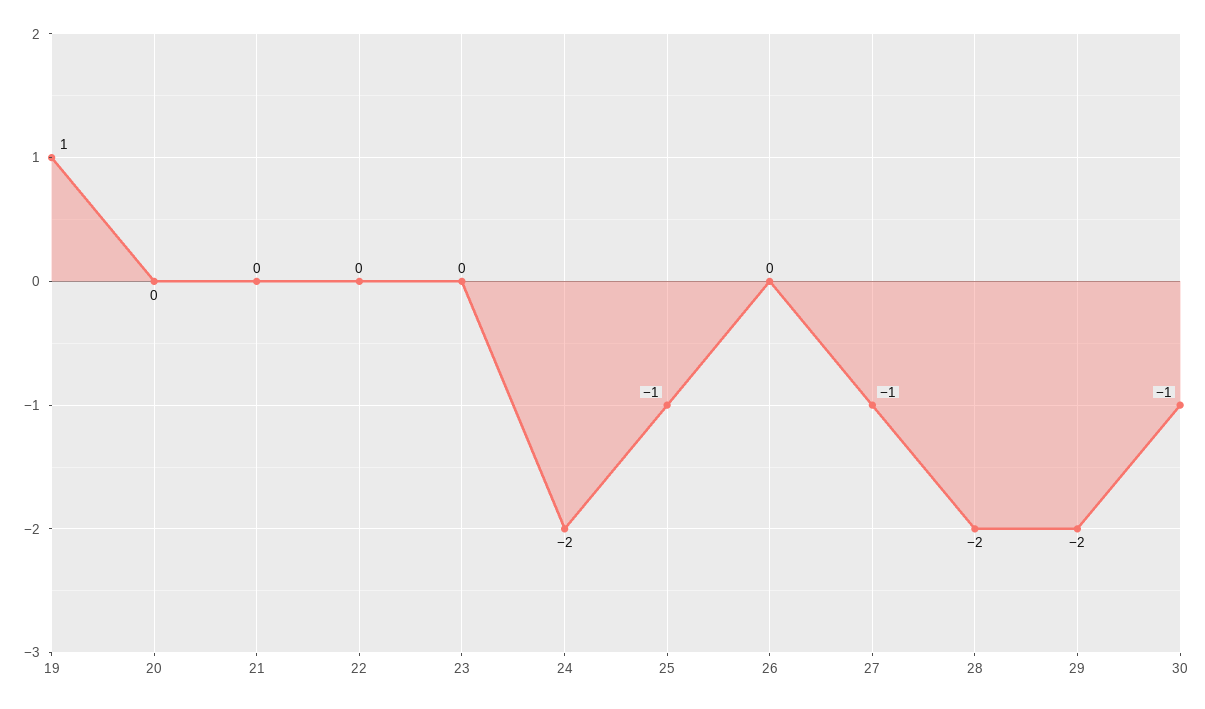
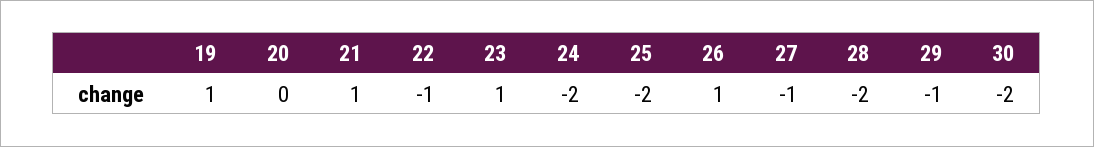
  {
    "19": 1,
    "20": 0,
-   "21": 0,
+   "21": 1,
-   "22": 0,
+   "22": -1,
-   "23": 0,
+   "23": 1,
    "24": -2,
-   "25": -1,
+   "25": -2,
-   "26": 0,
+   "26": 1,
    "27": -1,
    "28": -2,
-   "29": -2,
+   "29": -1,
-   "30": -1
+   "30": -2
  }

